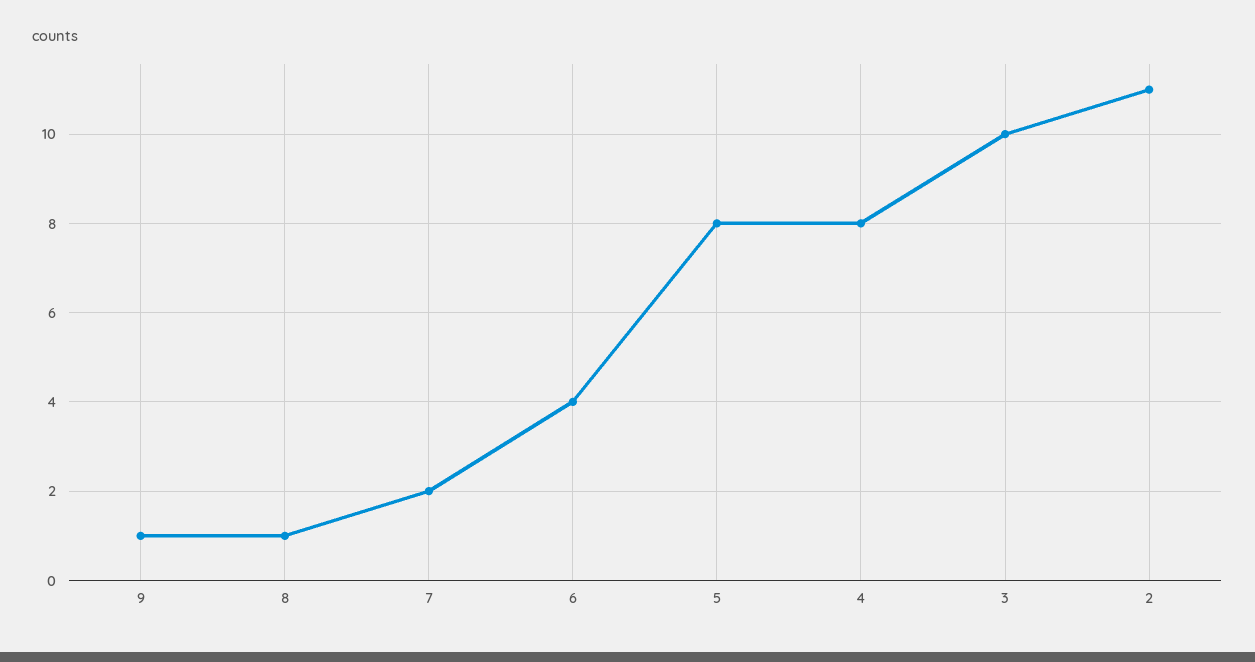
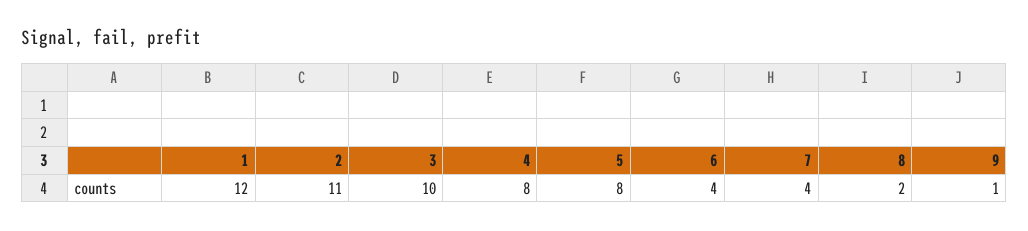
  {
    "9": 1,
-   "8": 1,
+   "8": 2,
-   "7": 2,
+   "7": 4,
    "6": 4,
    "5": 8,
    "4": 8,
    "3": 10,
-   "2": 11
+   "2": 11,
+   "1": 12
  }

